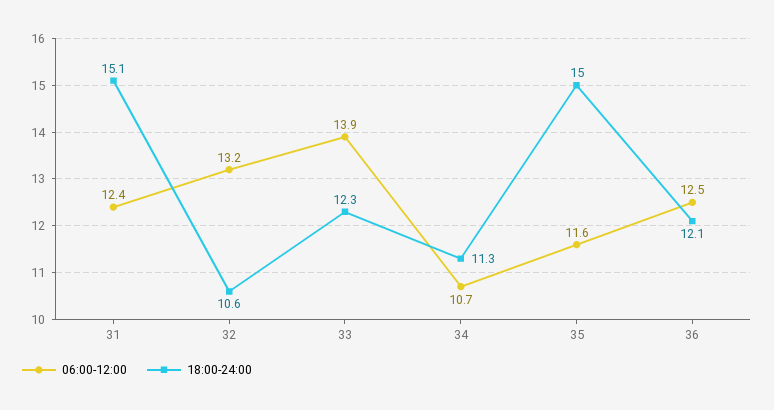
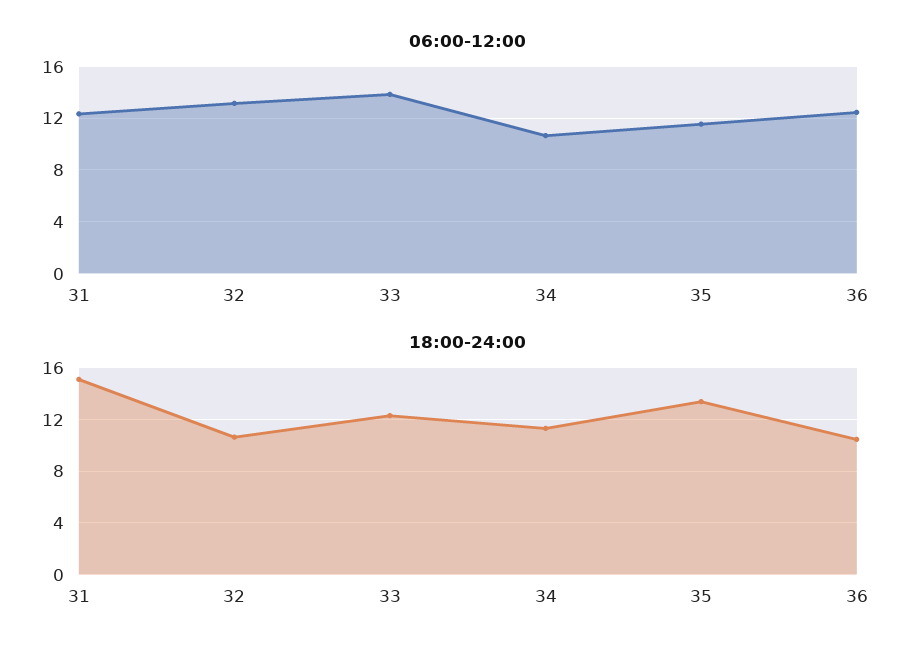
  {
    "06:00-12:00": {
      "31": 12.4,
      "32": 13.2,
      "33": 13.9,
      "34": 10.7,
      "35": 11.6,
      "36": 12.5
    },
    "18:00-24:00": {
      "31": 15.1,
      "32": 10.6,
      "33": 12.3,
      "34": 11.3,
-     "35": 15,
+     "35": 13.5,
-     "36": 12.1
+     "36": 10.5
    }
  }

